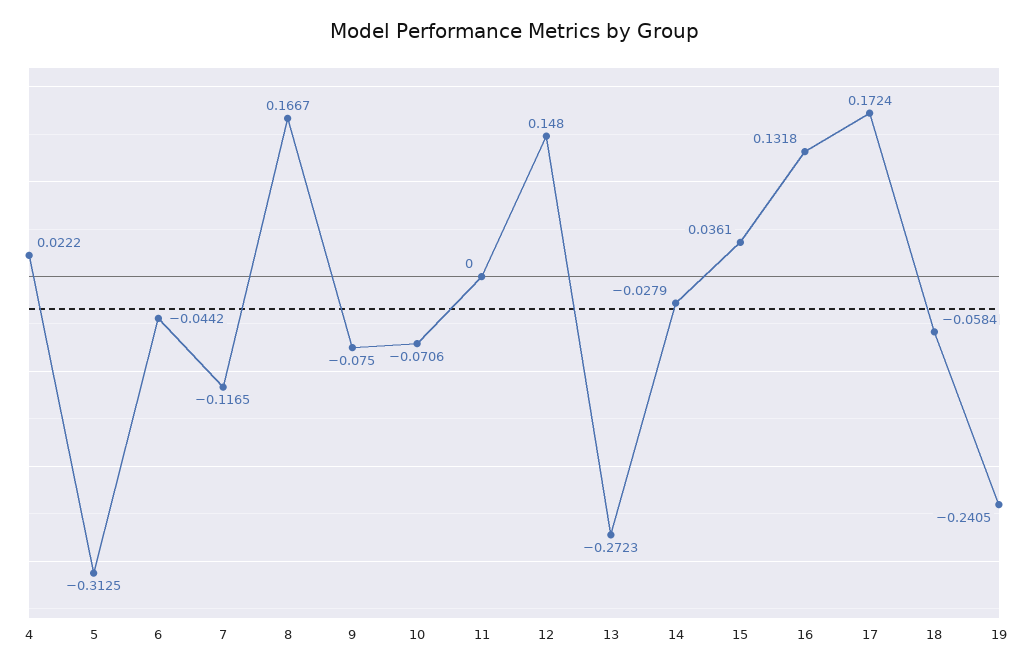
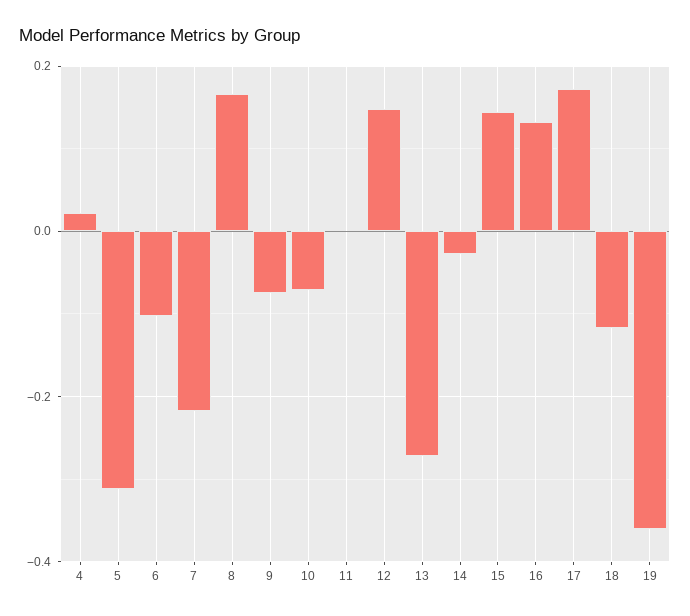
  {
    "4": 0.0222,
    "5": -0.3125,
-   "6": -0.0442,
+   "6": -0.1,
-   "7": -0.1165,
+   "7": -0.22,
    "8": 0.1667,
    "9": -0.075,
    "10": -0.0706,
    "11": 0,
    "12": 0.148,
    "13": -0.2723,
    "14": -0.0279,
-   "15": 0.0361,
+   "15": 0.14,
    "16": 0.1318,
    "17": 0.1724,
-   "18": -0.0584,
+   "18": -0.12,
-   "19": -0.2405
+   "19": -0.36
  }

